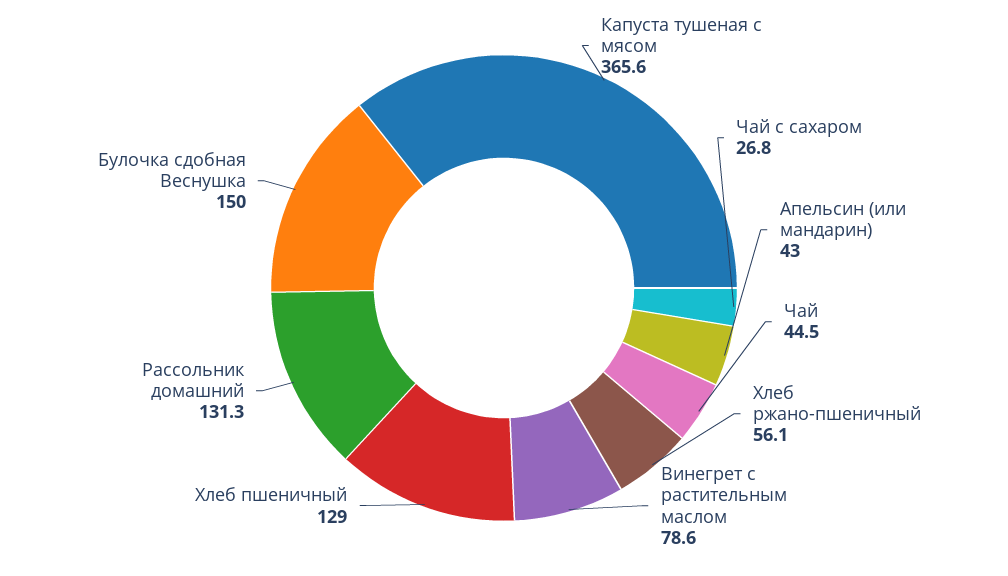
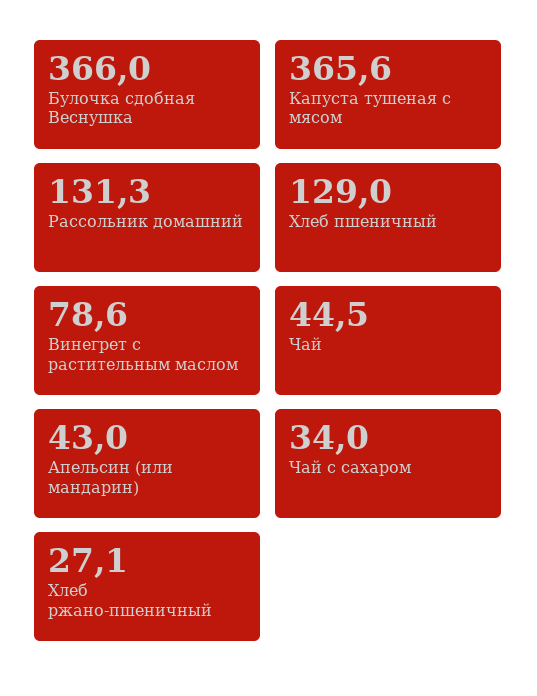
  {
    "Капуста тушеная с мясом": 365.6,
-   "Чай с сахаром": 26.8,
+   "Чай с сахаром": 34,
    "Апельсин (или мандарин)": 43,
    "Чай": 44.5,
-   "Хлеб ржано-пшеничный": 56.1,
+   "Хлеб ржано-пшеничный": 27.1,
    "Винегрет с растительным маслом": 78.6,
    "Хлеб пшеничный": 129,
    "Рассольник домашний": 131.3,
-   "Булочка сдобная Веснушка": 150
+   "Булочка сдобная Веснушка": 366
  }

